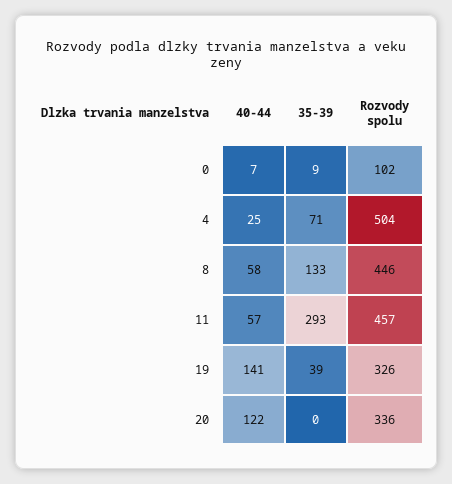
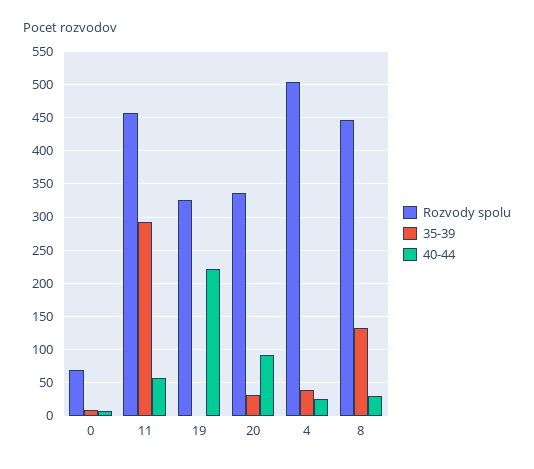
  {
    "40-44": {
      "0": 7,
      "4": 25,
-     "8": 58,
+     "8": 30,
      "11": 57,
-     "19": 141,
+     "19": 220,
-     "20": 122
+     "20": 90
    },
    "35-39": {
      "0": 9,
-     "4": 71,
+     "4": 40,
      "8": 133,
      "11": 293,
-     "19": 39,
+     "19": 0,
-     "20": 0
+     "20": 30
    },
    "Rozvody spolu": {
-     "0": 102,
+     "0": 70,
      "4": 504,
      "8": 446,
      "11": 457,
      "19": 326,
      "20": 336
    }
  }

